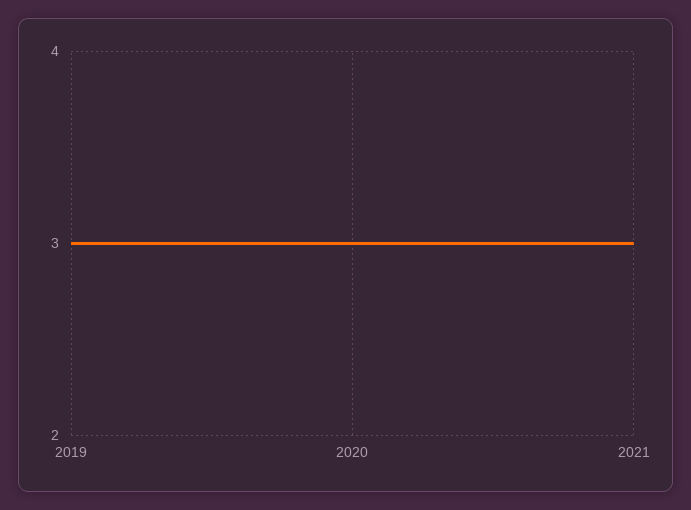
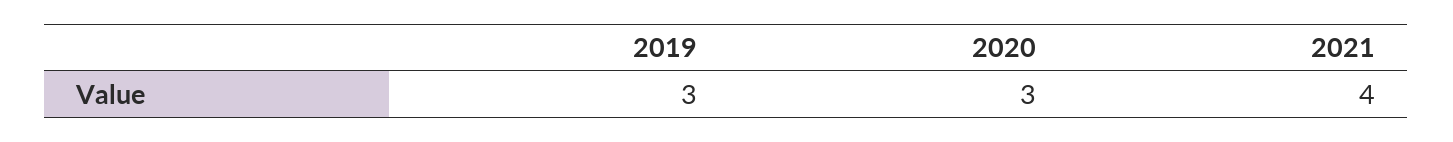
  {
    "2019": 3,
    "2020": 3,
-   "2021": 3
+   "2021": 4
  }

